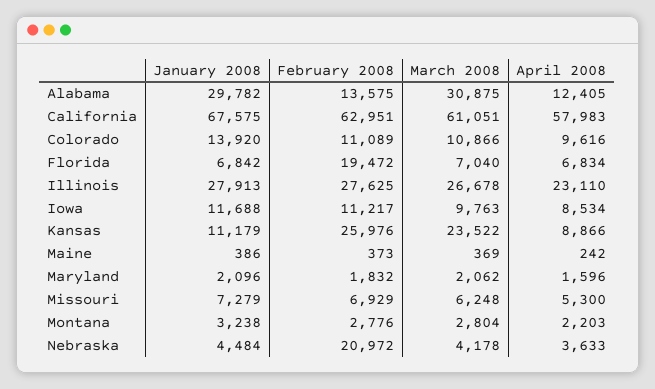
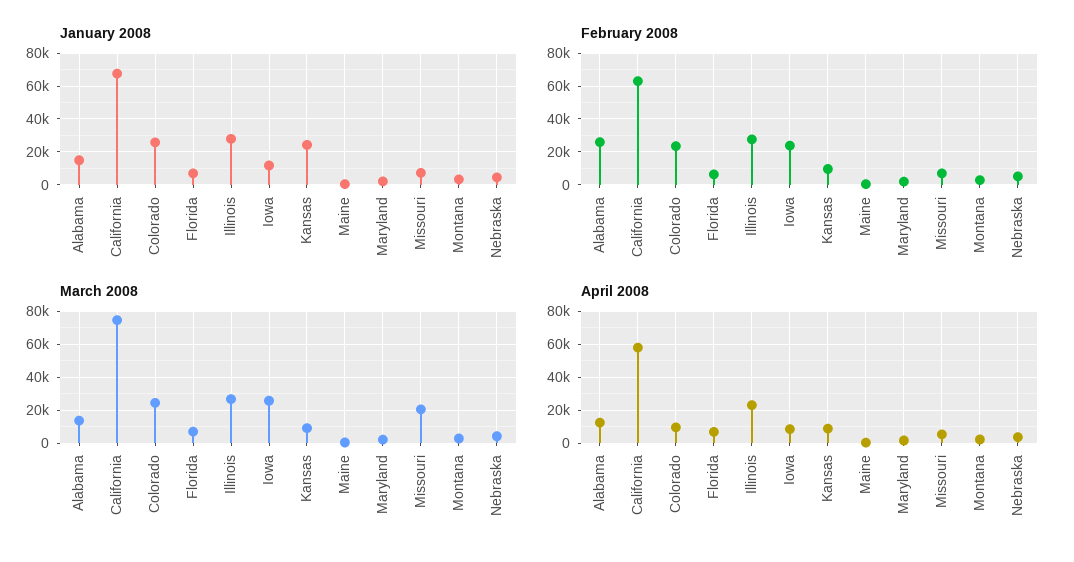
  {
    "January 2008": {
-     "Alabama": 29782,
+     "Alabama": 15000,
      "California": 67575,
-     "Colorado": 13920,
+     "Colorado": 25000,
      "Florida": 6842,
      "Illinois": 27913,
      "Iowa": 11688,
-     "Kansas": 11179,
+     "Kansas": 25000,
      "Maine": 386,
      "Maryland": 2096,
      "Missouri": 7279,
      "Montana": 3238,
      "Nebraska": 4484
    },
    "February 2008": {
-     "Alabama": 13575,
+     "Alabama": 25000,
      "California": 62951,
-     "Colorado": 11089,
+     "Colorado": 25000,
-     "Florida": 19472,
+     "Florida": 5000,
      "Illinois": 27625,
-     "Iowa": 11217,
+     "Iowa": 25000,
-     "Kansas": 25976,
+     "Kansas": 10000,
      "Maine": 373,
      "Maryland": 1832,
      "Missouri": 6929,
      "Montana": 2776,
-     "Nebraska": 20972
+     "Nebraska": 5000
    },
    "March 2008": {
-     "Alabama": 30875,
+     "Alabama": 15000,
-     "California": 61051,
+     "California": 75000,
-     "Colorado": 10866,
+     "Colorado": 25000,
      "Florida": 7040,
      "Illinois": 26678,
-     "Iowa": 9763,
+     "Iowa": 25000,
-     "Kansas": 23522,
+     "Kansas": 10000,
      "Maine": 369,
      "Maryland": 2062,
-     "Missouri": 6248,
+     "Missouri": 20000,
      "Montana": 2804,
      "Nebraska": 4178
    },
    "April 2008": {
      "Alabama": 12405,
      "California": 57983,
      "Colorado": 9616,
      "Florida": 6834,
      "Illinois": 23110,
      "Iowa": 8534,
      "Kansas": 8866,
      "Maine": 242,
      "Maryland": 1596,
      "Missouri": 5300,
      "Montana": 2203,
      "Nebraska": 3633
    }
  }

